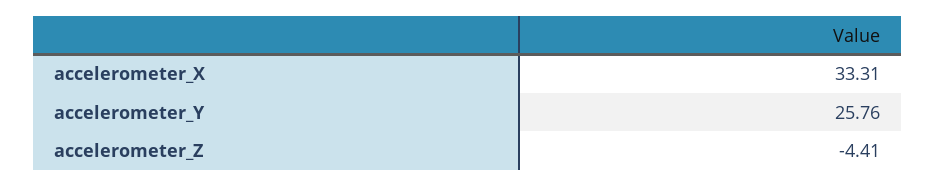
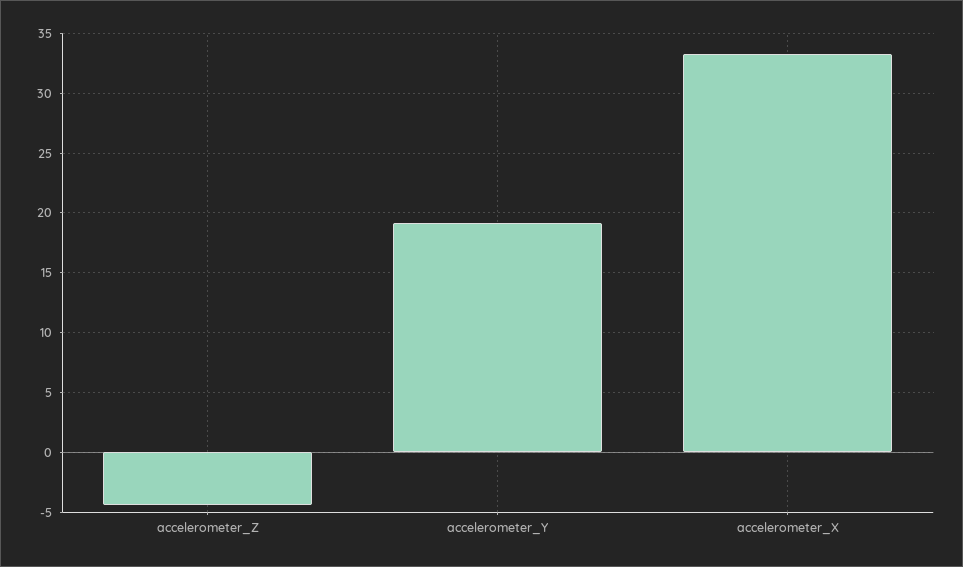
  {
    "accelerometer_X": 33.31,
-   "accelerometer_Y": 25.76,
+   "accelerometer_Y": 19,
    "accelerometer_Z": -4.41
  }

